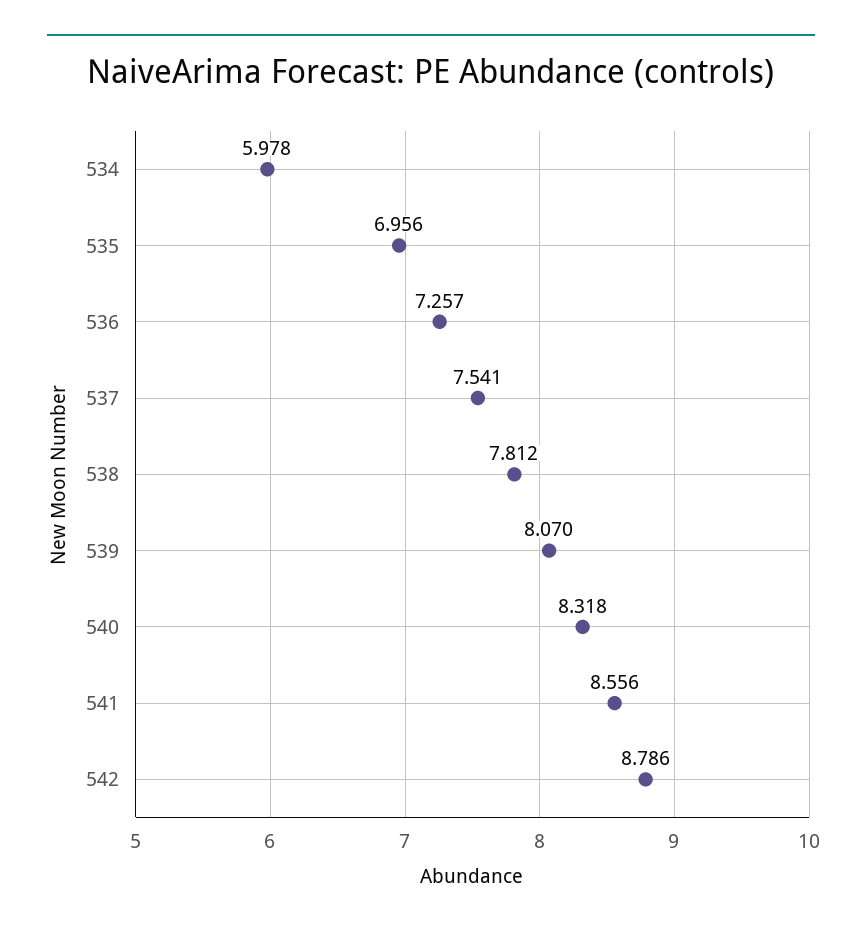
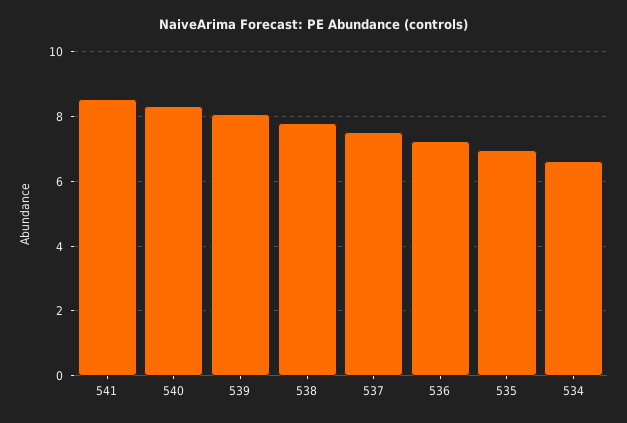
  {
-   "534": 5.978,
+   "534": 6.6,
    "535": 6.956,
    "536": 7.257,
    "537": 7.541,
    "538": 7.812,
    "539": 8.07,
    "540": 8.318,
-   "541": 8.556,
+   "541": 8.556
-   "542": 8.786
  }

